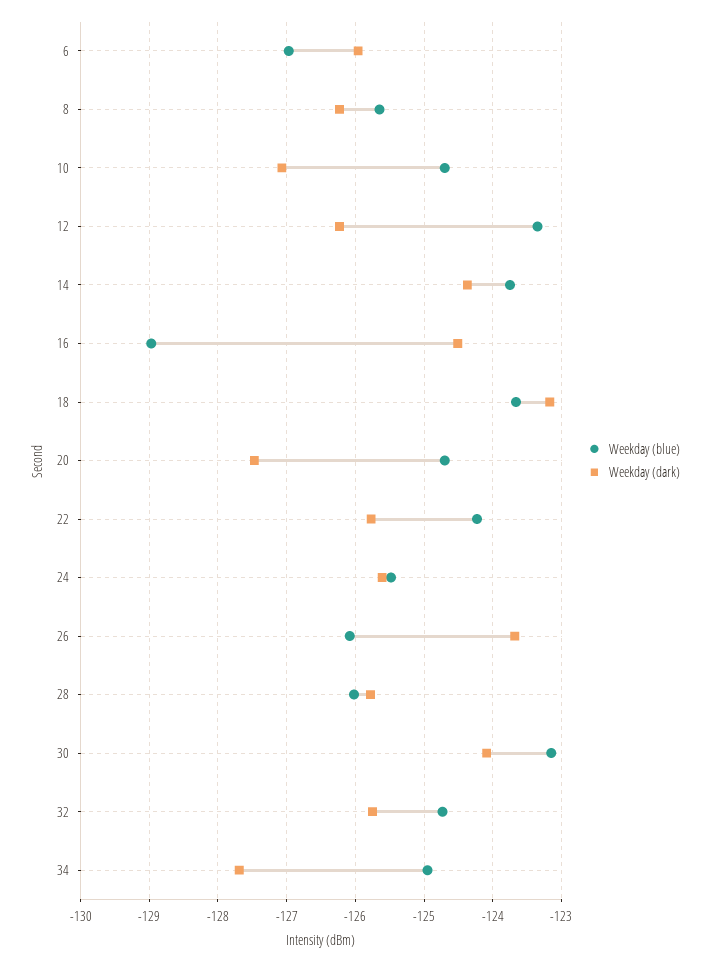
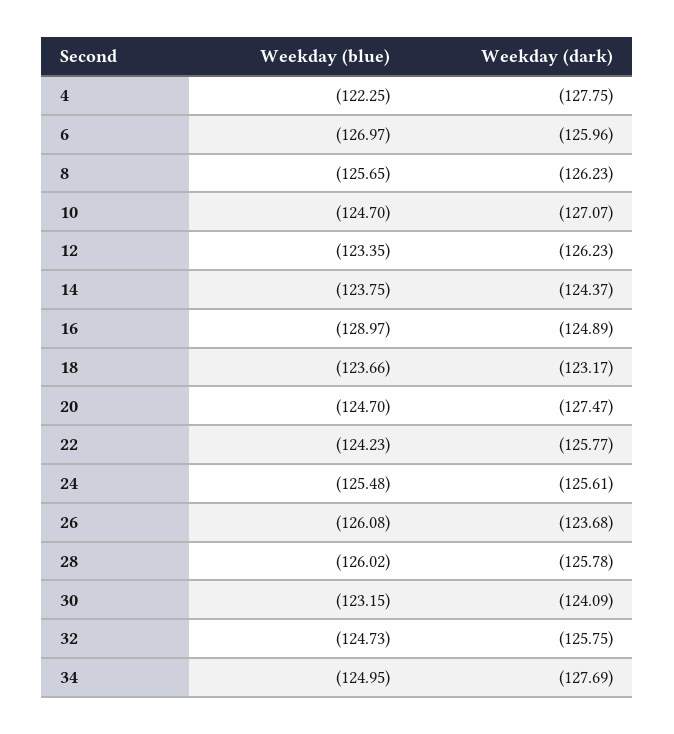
  {
    "Weekday (blue)": {
      "6": -126.97,
      "8": -125.65,
      "10": -124.7,
      "12": -123.35,
      "14": -123.75,
      "16": -128.97,
      "18": -123.66,
      "20": -124.7,
      "22": -124.23,
      "24": -125.48,
      "26": -126.08,
      "28": -126.02,
      "30": -123.15,
      "32": -124.73,
-     "34": -124.95
+     "34": -124.95,
+     "4": -122.25
    },
    "Weekday (dark)": {
      "6": -125.96,
      "8": -126.23,
      "10": -127.07,
      "12": -126.23,
      "14": -124.37,
-     "16": -124.5,
+     "16": -124.89,
      "18": -123.17,
      "20": -127.47,
      "22": -125.77,
      "24": -125.61,
      "26": -123.68,
      "28": -125.78,
      "30": -124.09,
      "32": -125.75,
-     "34": -127.69
+     "34": -127.69,
+     "4": -127.75
    }
  }

